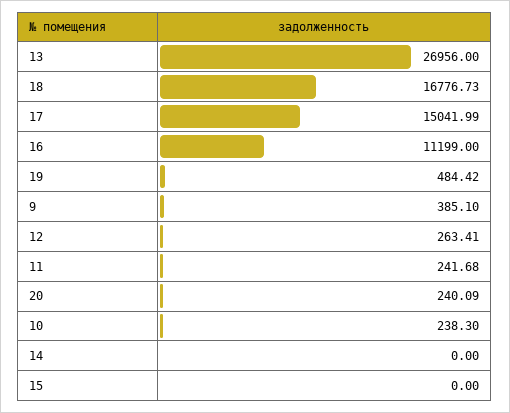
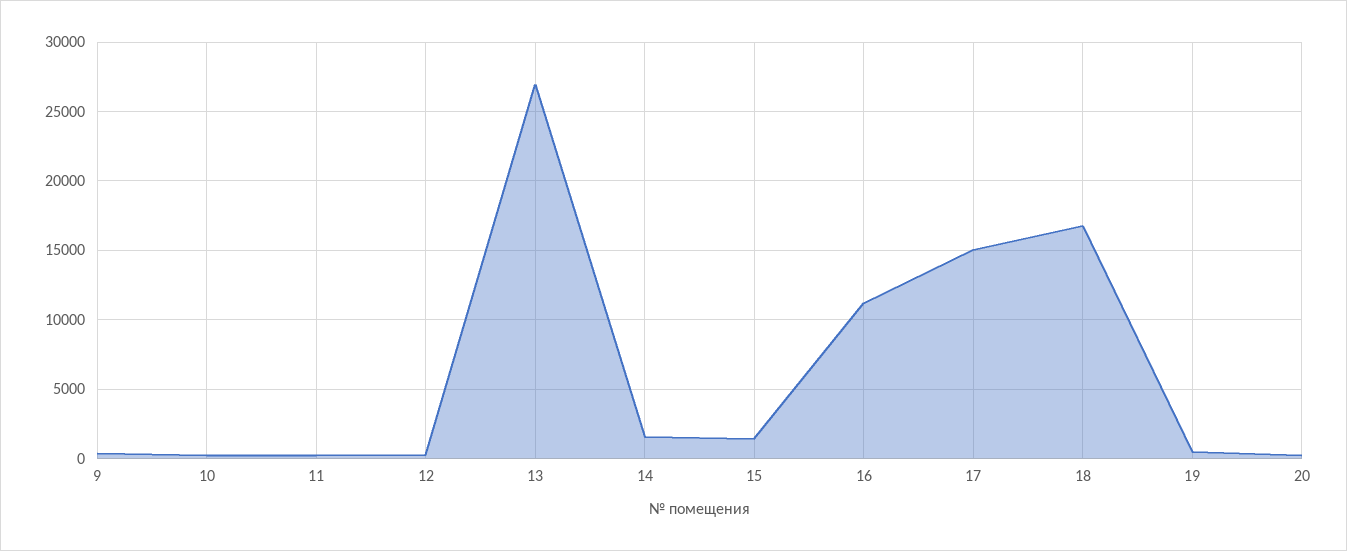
  {
    "13": 26956,
    "18": 16776.73,
    "17": 15041.99,
    "16": 11199,
    "19": 484.42,
    "9": 385.1,
    "12": 263.41,
    "11": 241.68,
    "20": 240.09,
    "10": 238.3,
-   "14": 0,
+   "14": 1500,
-   "15": 0
+   "15": 1500
  }

